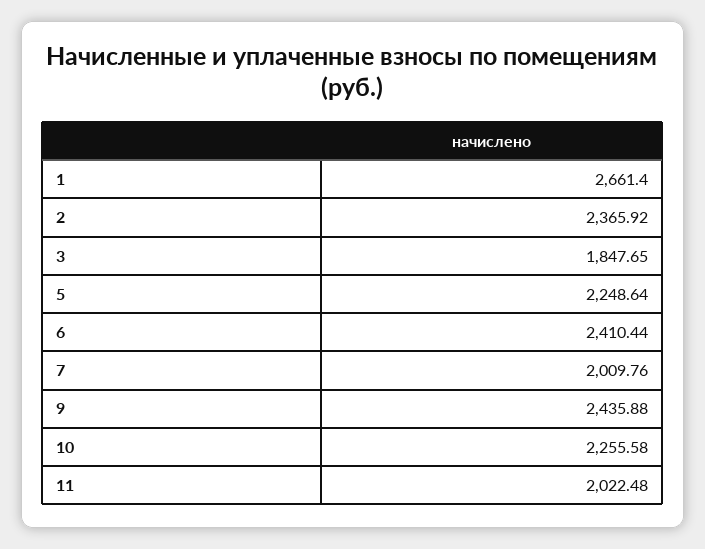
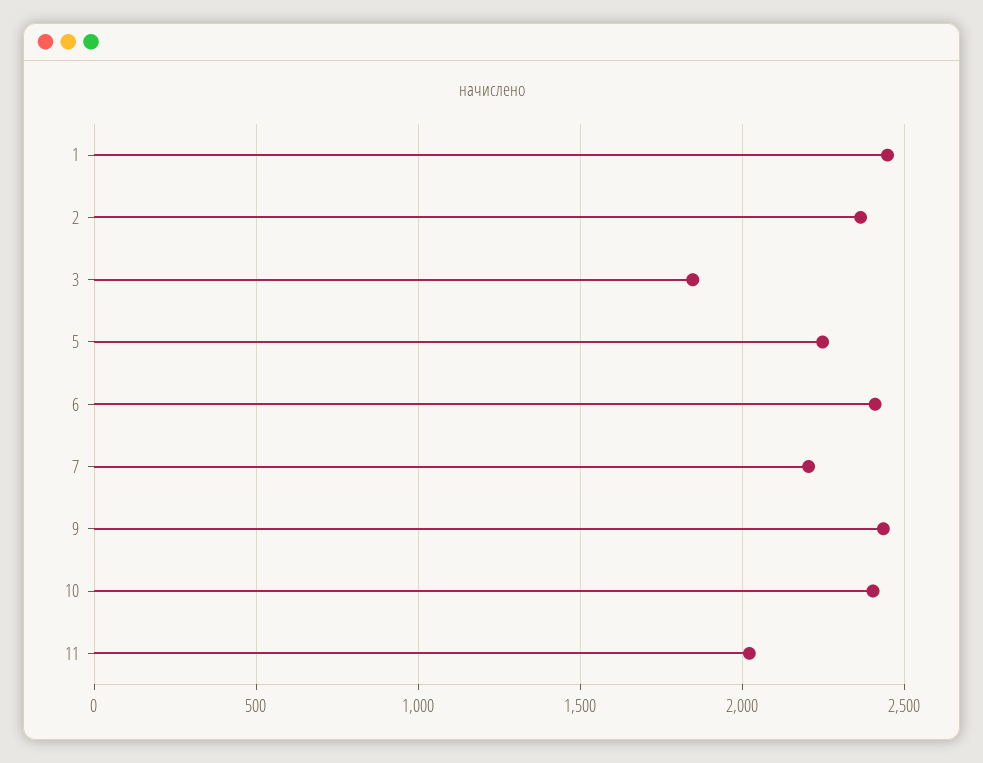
  {
-   "1": 2661.4,
+   "1": 2450,
    "2": 2365.92,
    "3": 1847.65,
    "5": 2248.64,
    "6": 2410.44,
-   "7": 2009.76,
+   "7": 2200,
    "9": 2435.88,
-   "10": 2255.58,
+   "10": 2400,
    "11": 2022.48
  }

